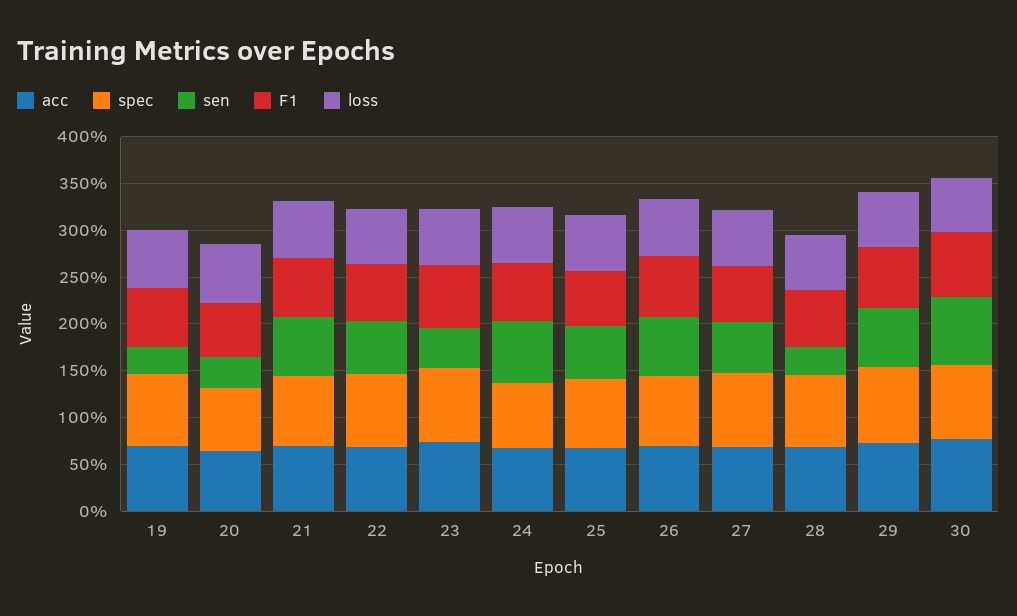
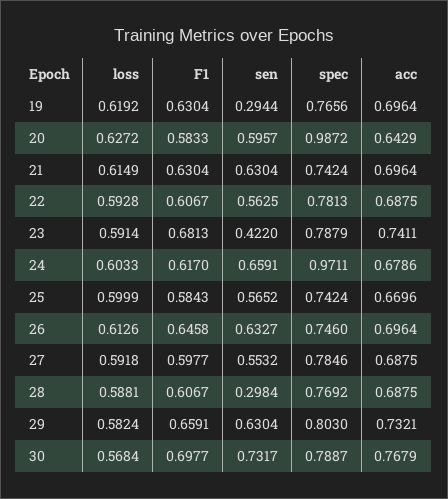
  {
    "acc": {
      "19": 0.6964,
      "20": 0.6429,
      "21": 0.6964,
      "22": 0.6875,
      "23": 0.7411,
      "24": 0.6786,
      "25": 0.6696,
      "26": 0.6964,
      "27": 0.6875,
      "28": 0.6875,
      "29": 0.7321,
      "30": 0.7679
    },
    "spec": {
      "19": 0.7656,
-     "20": 0.7,
+     "20": 0.9872,
      "21": 0.7424,
      "22": 0.7813,
      "23": 0.7879,
-     "24": 0.7,
+     "24": 0.9711,
      "25": 0.7424,
      "26": 0.746,
      "27": 0.7846,
      "28": 0.7692,
      "29": 0.803,
      "30": 0.7887
    },
    "sen": {
      "19": 0.2944,
-     "20": 0.3,
+     "20": 0.5957,
      "21": 0.6304,
      "22": 0.5625,
      "23": 0.422,
      "24": 0.6591,
      "25": 0.5652,
      "26": 0.6327,
      "27": 0.5532,
      "28": 0.2984,
      "29": 0.6304,
      "30": 0.7317
    },
    "F1": {
      "19": 0.6304,
      "20": 0.5833,
      "21": 0.6304,
      "22": 0.6067,
      "23": 0.6813,
      "24": 0.617,
      "25": 0.5843,
      "26": 0.6458,
      "27": 0.5977,
      "28": 0.6067,
      "29": 0.6591,
      "30": 0.6977
    },
    "loss": {
      "19": 0.6192,
      "20": 0.6272,
      "21": 0.6149,
      "22": 0.5928,
      "23": 0.5914,
      "24": 0.6033,
      "25": 0.5999,
      "26": 0.6126,
      "27": 0.5918,
      "28": 0.5881,
      "29": 0.5824,
      "30": 0.5684
    }
  }

